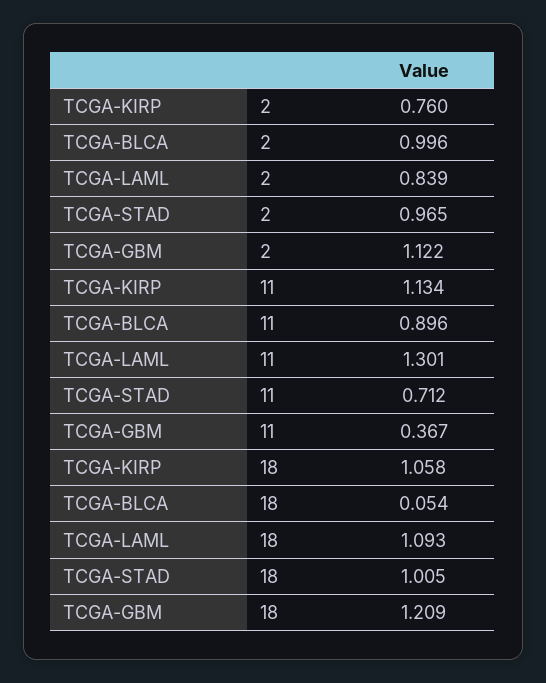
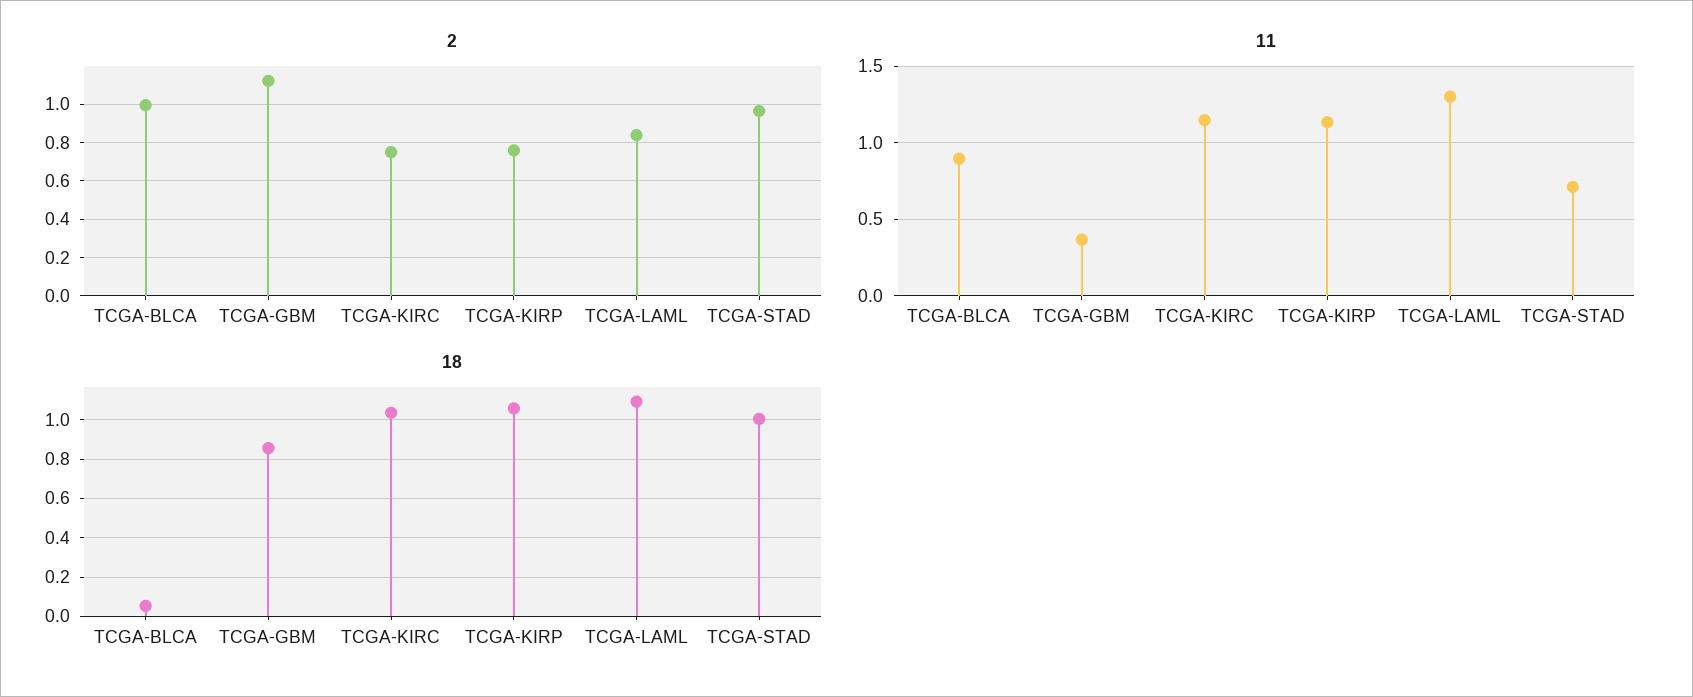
  {
    "2": {
      "TCGA-KIRP": 0.76,
      "TCGA-BLCA": 0.996,
      "TCGA-LAML": 0.839,
      "TCGA-STAD": 0.965,
-     "TCGA-GBM": 1.122
+     "TCGA-GBM": 1.122,
+     "TCGA-KIRC": 0.75
    },
    "11": {
      "TCGA-KIRP": 1.134,
      "TCGA-BLCA": 0.896,
      "TCGA-LAML": 1.301,
      "TCGA-STAD": 0.712,
-     "TCGA-GBM": 0.367
+     "TCGA-GBM": 0.367,
+     "TCGA-KIRC": 1.15
    },
    "18": {
      "TCGA-KIRP": 1.058,
      "TCGA-BLCA": 0.054,
      "TCGA-LAML": 1.093,
      "TCGA-STAD": 1.005,
-     "TCGA-GBM": 1.209
+     "TCGA-GBM": 0.85,
+     "TCGA-KIRC": 1.05
    }
  }

